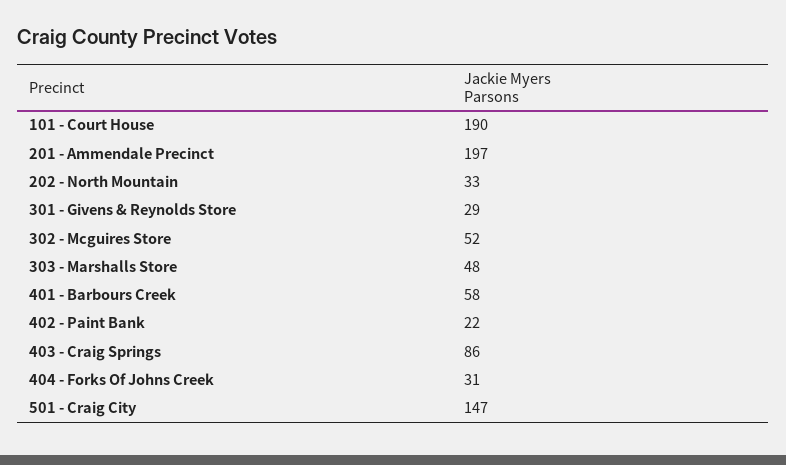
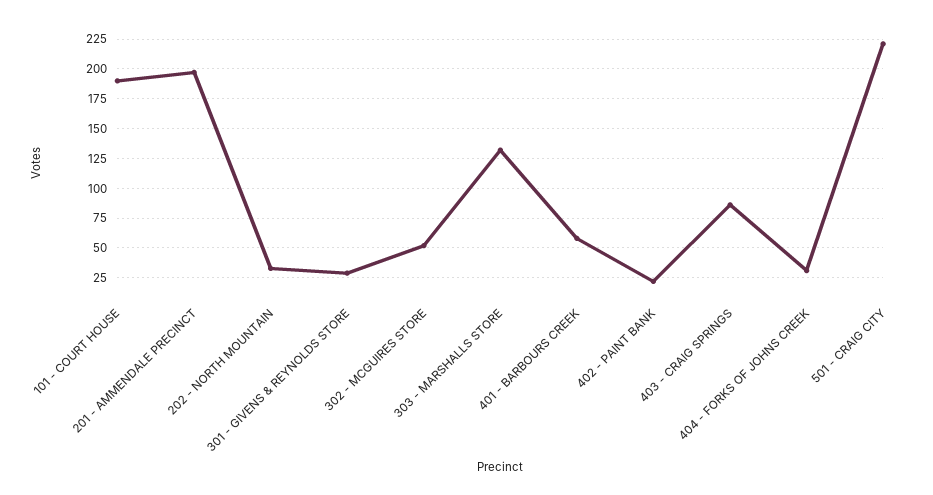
  {
    "101 - Court House": 190,
    "201 - Ammendale Precinct": 197,
    "202 - North Mountain": 33,
    "301 - Givens & Reynolds Store": 29,
    "302 - Mcguires Store": 52,
-   "303 - Marshalls Store": 48,
+   "303 - Marshalls Store": 125,
    "401 - Barbours Creek": 58,
    "402 - Paint Bank": 22,
    "403 - Craig Springs": 86,
    "404 - Forks Of Johns Creek": 31,
-   "501 - Craig City": 147
+   "501 - Craig City": 225
  }

